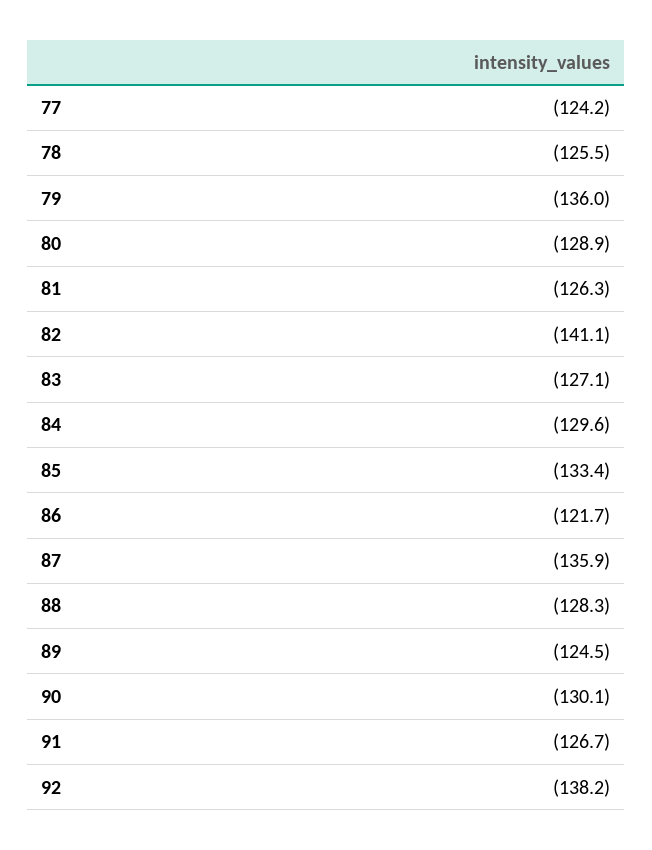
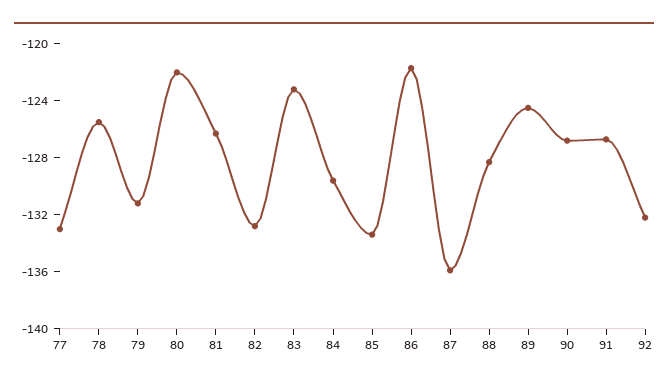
  {
-   "77": -124.2,
+   "77": -133,
    "78": -125.5,
-   "79": -136,
+   "79": -131,
-   "80": -128.9,
+   "80": -122,
    "81": -126.3,
-   "82": -141.1,
+   "82": -133,
-   "83": -127.1,
+   "83": -123,
    "84": -129.6,
    "85": -133.4,
    "86": -121.7,
    "87": -135.9,
    "88": -128.3,
    "89": -124.5,
-   "90": -130.1,
+   "90": -127,
    "91": -126.7,
-   "92": -138.2
+   "92": -132
  }

